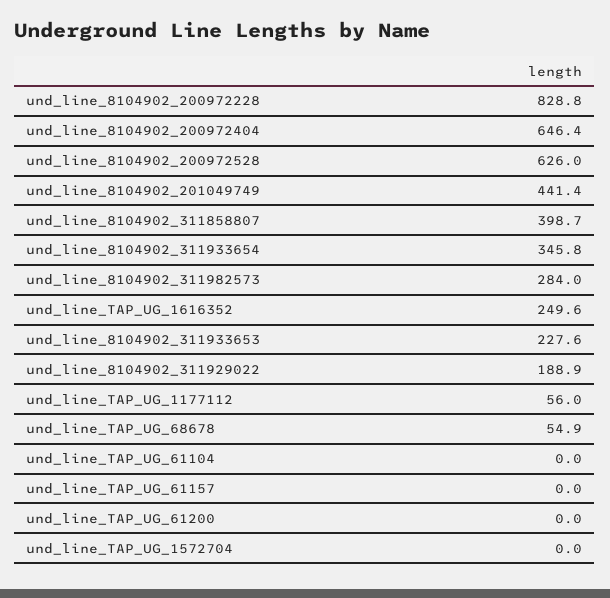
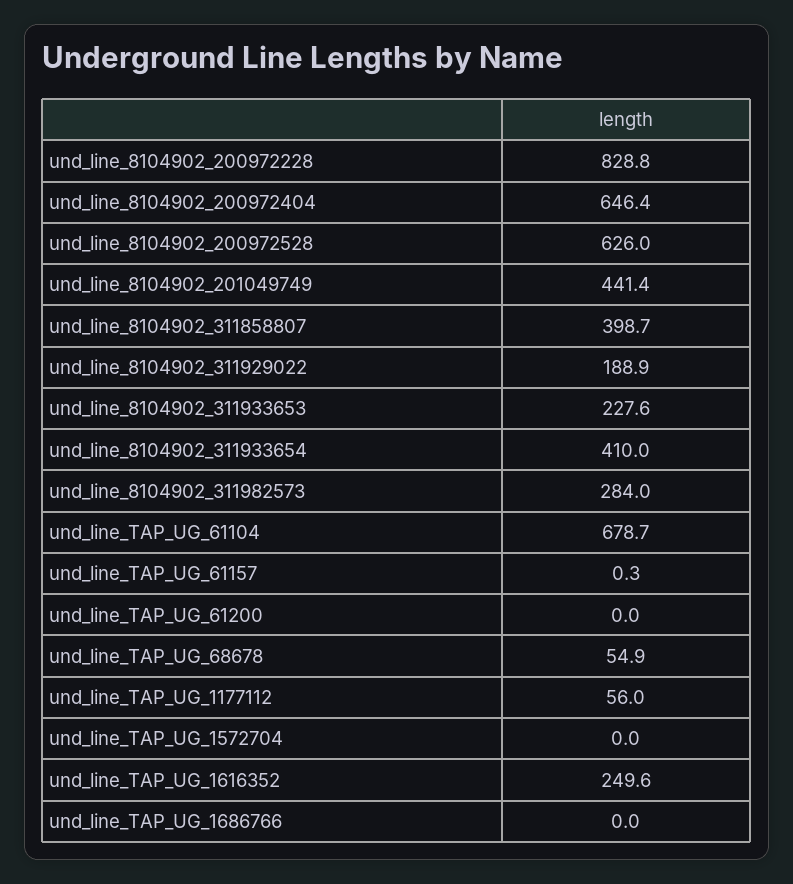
  {
    "und_line_8104902_200972228": 828.8,
    "und_line_8104902_200972404": 646.4,
    "und_line_8104902_200972528": 626,
    "und_line_8104902_201049749": 441.4,
    "und_line_8104902_311858807": 398.7,
-   "und_line_8104902_311933654": 345.8,
+   "und_line_8104902_311933654": 410,
    "und_line_8104902_311982573": 284,
    "und_line_TAP_UG_1616352": 249.6,
    "und_line_8104902_311933653": 227.6,
    "und_line_8104902_311929022": 188.9,
    "und_line_TAP_UG_1177112": 56,
    "und_line_TAP_UG_68678": 54.9,
-   "und_line_TAP_UG_61104": 0,
+   "und_line_TAP_UG_61104": 678.7,
-   "und_line_TAP_UG_61157": 0,
+   "und_line_TAP_UG_61157": 0.3,
    "und_line_TAP_UG_61200": 0,
-   "und_line_TAP_UG_1572704": 0
+   "und_line_TAP_UG_1572704": 0,
+   "und_line_TAP_UG_1686766": 0
  }

